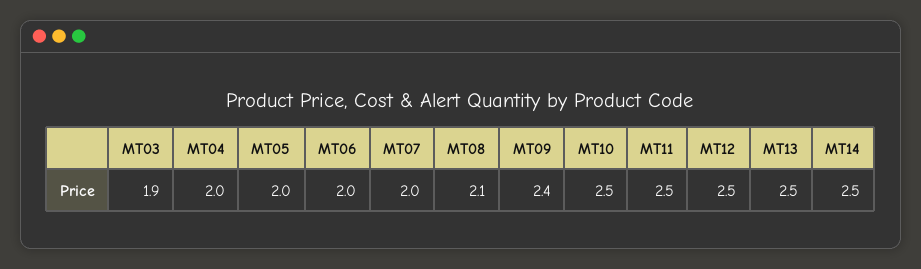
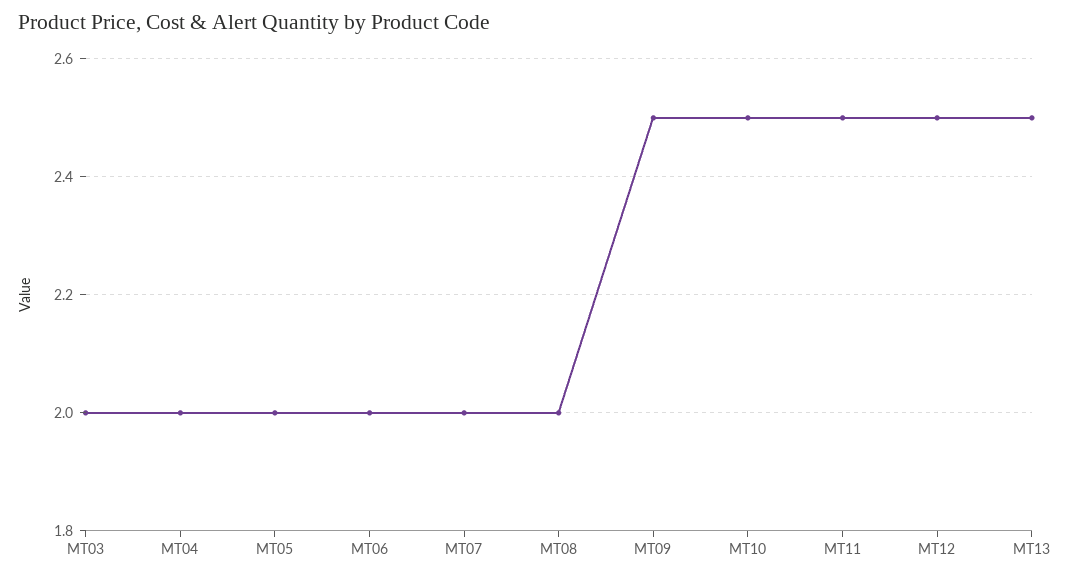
  {
-   "MT03": 1.9,
+   "MT03": 2,
    "MT04": 2,
    "MT05": 2,
    "MT06": 2,
    "MT07": 2,
-   "MT08": 2.1,
+   "MT08": 2,
-   "MT09": 2.4,
+   "MT09": 2.5,
    "MT10": 2.5,
    "MT11": 2.5,
    "MT12": 2.5,
-   "MT13": 2.5,
+   "MT13": 2.5
-   "MT14": 2.5
  }

